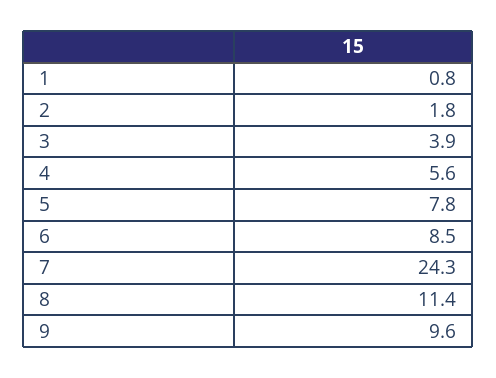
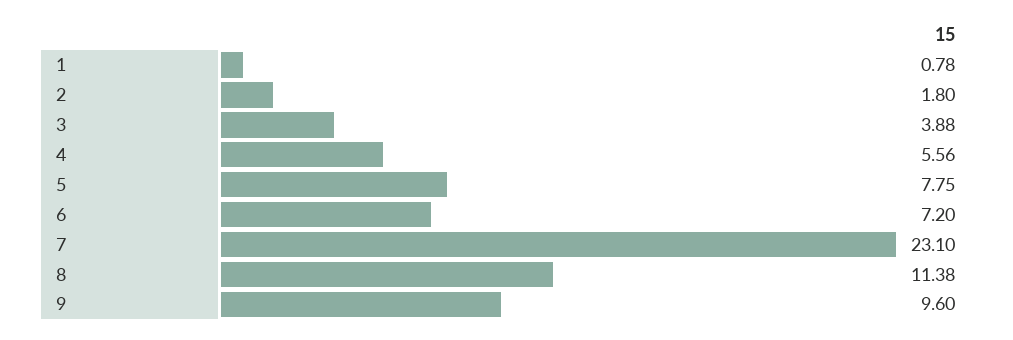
  {
    "1": 0.78,
    "2": 1.8,
    "3": 3.88,
    "4": 5.56,
    "5": 7.75,
-   "6": 8.5,
+   "6": 7.2,
-   "7": 24.3,
+   "7": 23.1,
    "8": 11.38,
    "9": 9.6
  }

